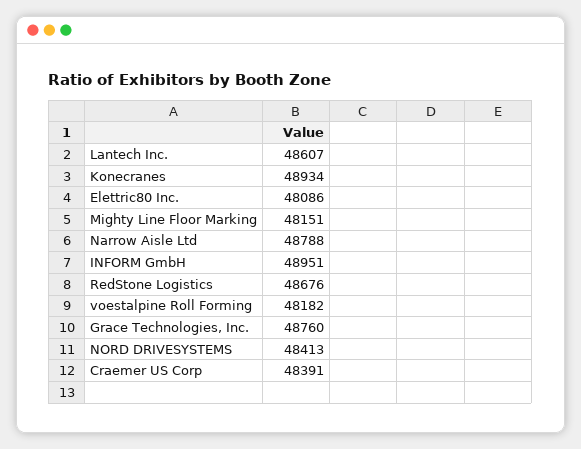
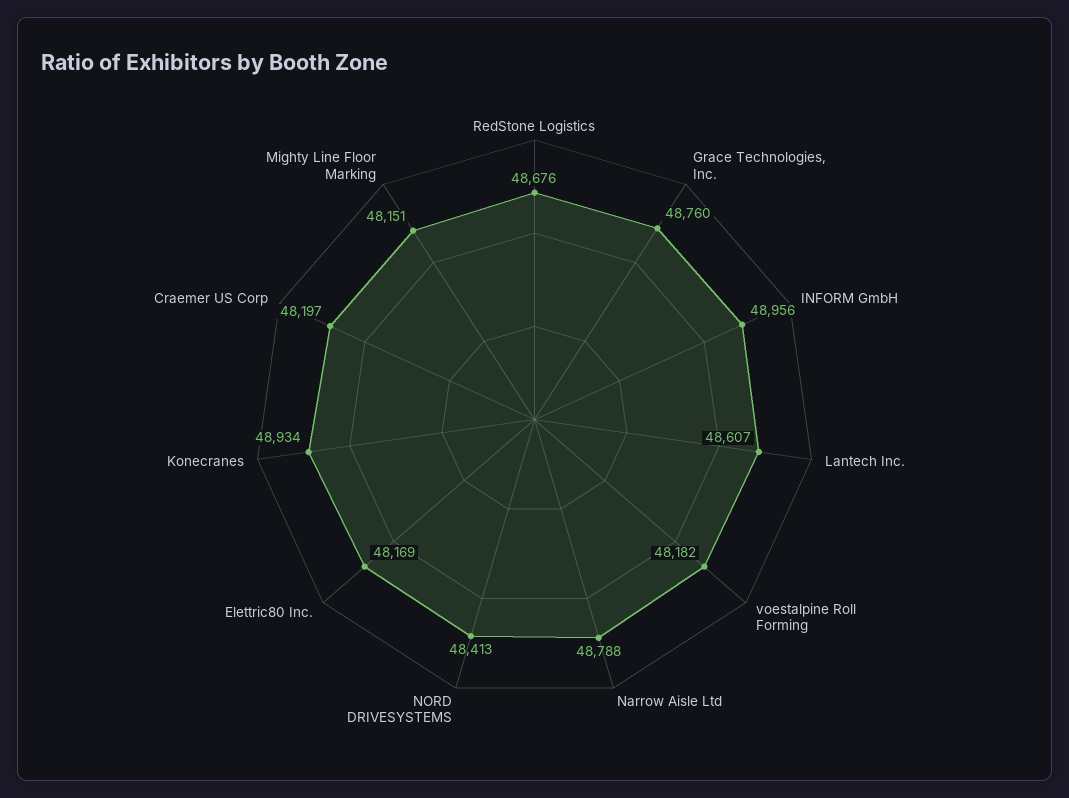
  {
    "Lantech Inc.": 48607,
    "Konecranes": 48934,
-   "Elettric80 Inc.": 48086,
+   "Elettric80 Inc.": 48169,
    "Mighty Line Floor Marking": 48151,
    "Narrow Aisle Ltd": 48788,
-   "INFORM GmbH": 48951,
+   "INFORM GmbH": 48956,
    "RedStone Logistics": 48676,
    "voestalpine Roll Forming": 48182,
    "Grace Technologies, Inc.": 48760,
    "NORD DRIVESYSTEMS": 48413,
-   "Craemer US Corp": 48391
+   "Craemer US Corp": 48197
  }

